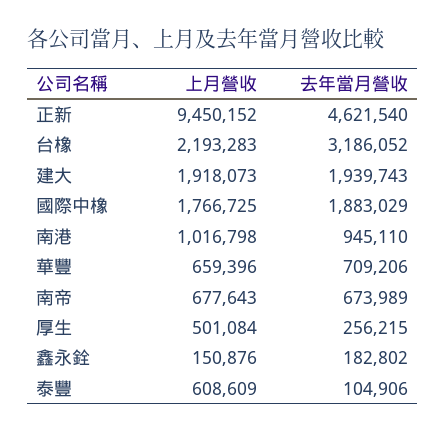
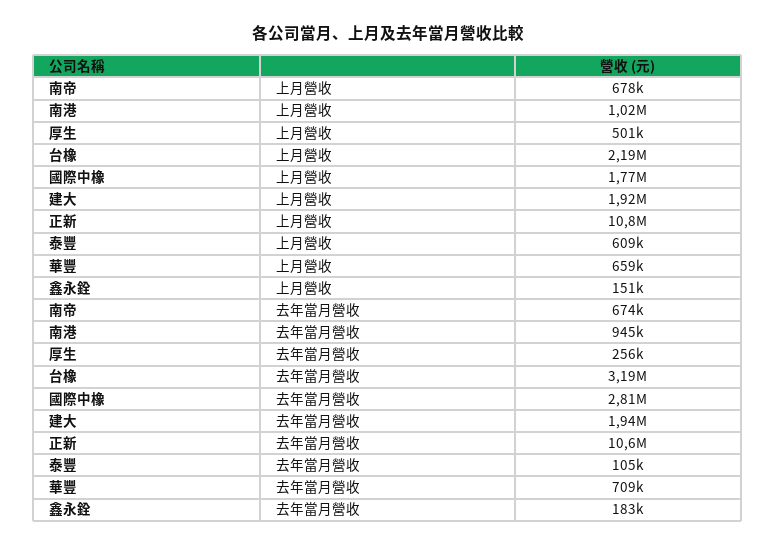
  {
    "上月營收": {
-     "正新": 9450152,
+     "正新": 10800000,
      "台橡": 2193283,
      "建大": 1918073,
      "國際中橡": 1766725,
      "南港": 1016798,
      "華豐": 659396,
      "南帝": 677643,
      "厚生": 501084,
      "鑫永銓": 150876,
      "泰豐": 608609
    },
    "去年當月營收": {
-     "正新": 4621540,
+     "正新": 10600000,
      "台橡": 3186052,
      "建大": 1939743,
-     "國際中橡": 1883029,
+     "國際中橡": 2810000,
      "南港": 945110,
      "華豐": 709206,
      "南帝": 673989,
      "厚生": 256215,
      "鑫永銓": 182802,
      "泰豐": 104906
    }
  }

